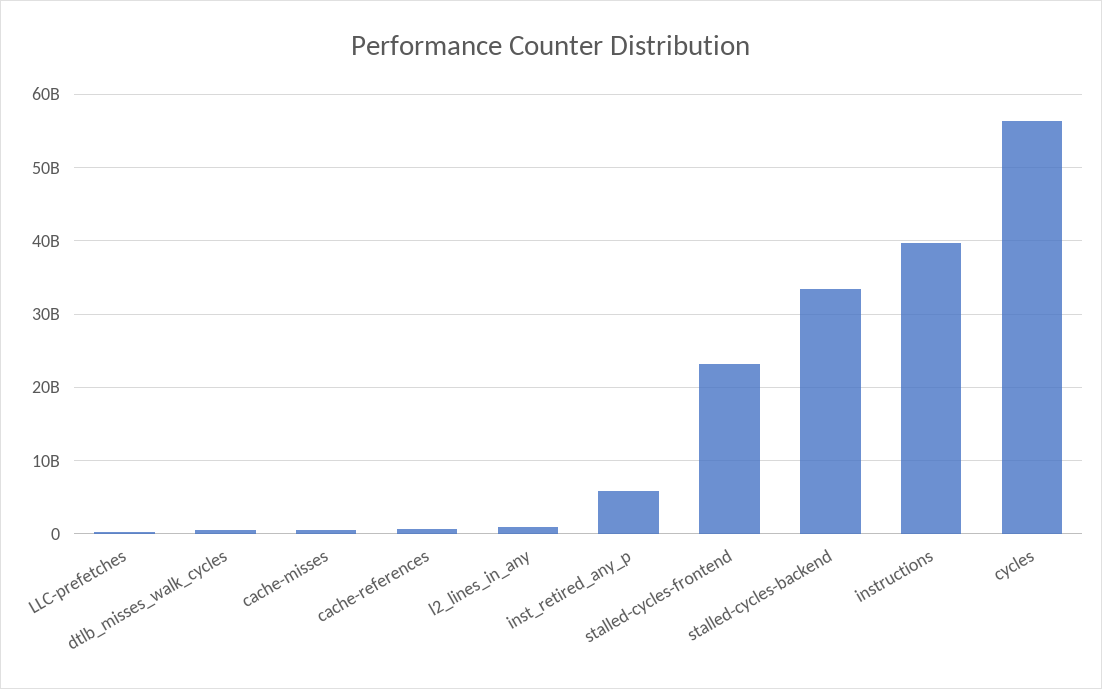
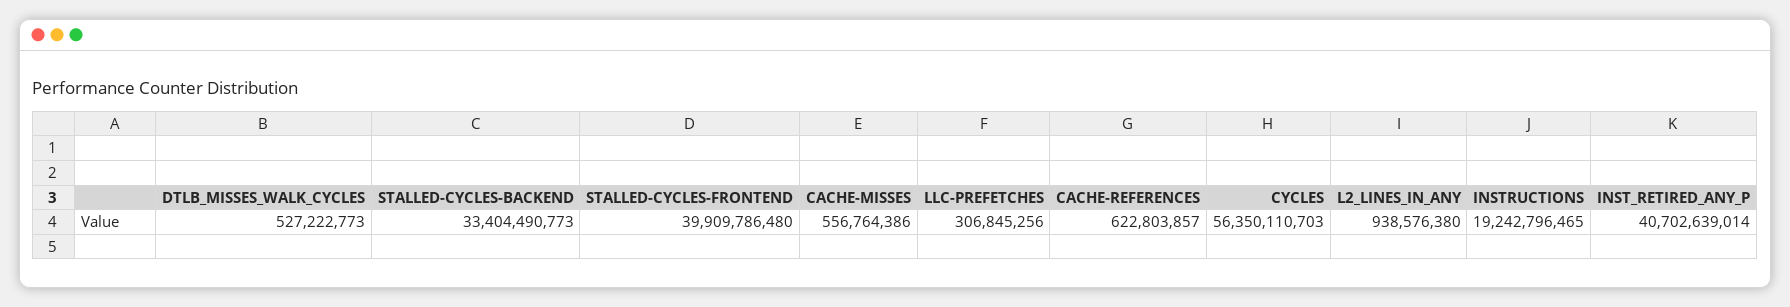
  {
    "LLC-prefetches": 306845256,
    "dtlb_misses_walk_cycles": 527222773,
    "cache-misses": 556764386,
    "cache-references": 622803857,
    "l2_lines_in_any": 938576380,
-   "inst_retired_any_p": 6000000000,
+   "inst_retired_any_p": 40702639014,
-   "stalled-cycles-frontend": 23000000000,
+   "stalled-cycles-frontend": 39909786480,
    "stalled-cycles-backend": 33404490773,
-   "instructions": 40000000000,
+   "instructions": 19242796465,
    "cycles": 56350110703
  }

